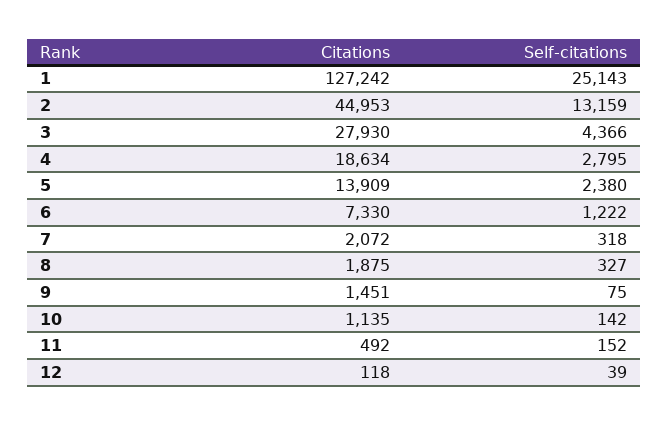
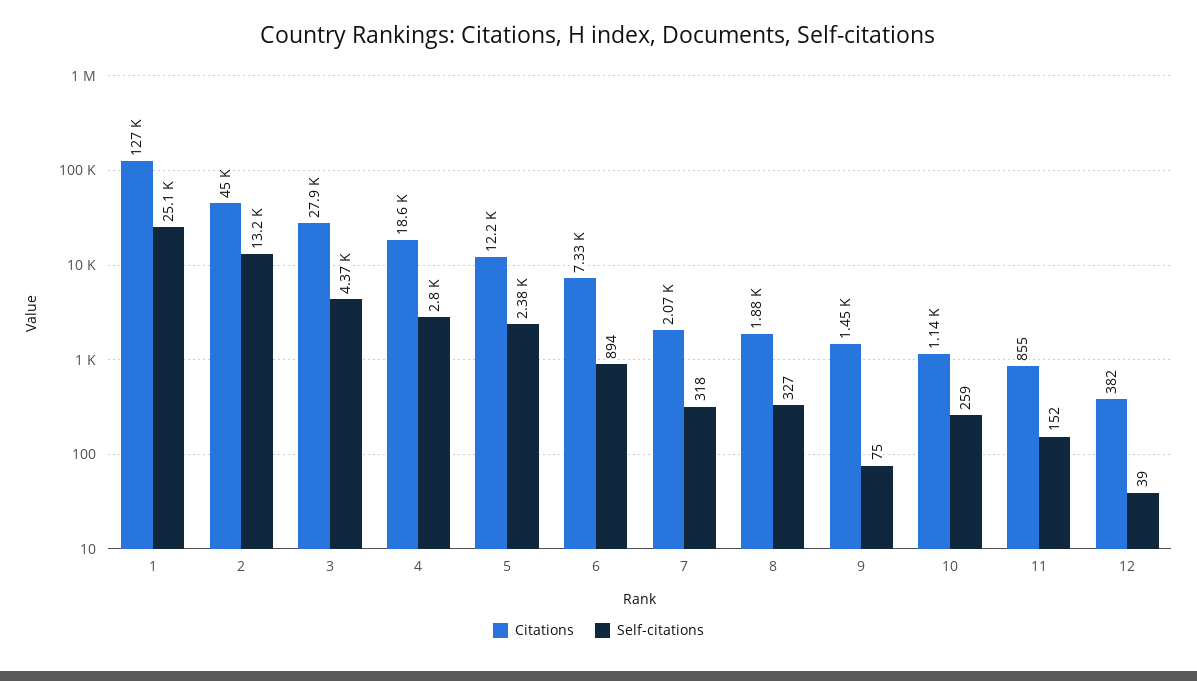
  {
    "Citations": {
      "1": 127242,
      "2": 44953,
      "3": 27930,
      "4": 18634,
-     "5": 13909,
+     "5": 12200,
      "6": 7330,
      "7": 2072,
      "8": 1875,
      "9": 1451,
      "10": 1135,
-     "11": 492,
+     "11": 855,
-     "12": 118
+     "12": 382
    },
    "Self-citations": {
      "1": 25143,
      "2": 13159,
      "3": 4366,
      "4": 2795,
      "5": 2380,
-     "6": 1222,
+     "6": 894,
      "7": 318,
      "8": 327,
      "9": 75,
-     "10": 142,
+     "10": 259,
      "11": 152,
      "12": 39
    }
  }

